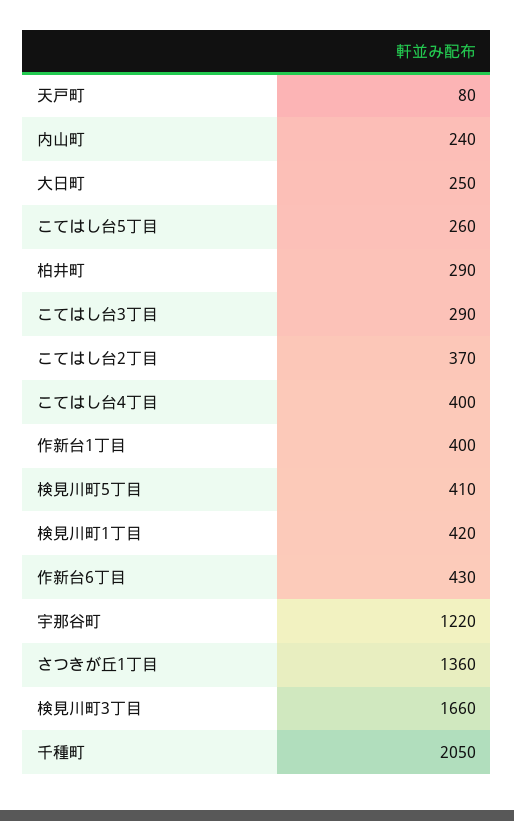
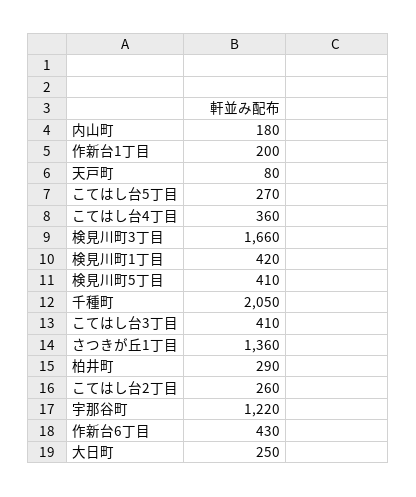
  {
    "天戸町": 80,
-   "内山町": 240,
+   "内山町": 180,
    "大日町": 250,
-   "こてはし台5丁目": 260,
+   "こてはし台5丁目": 270,
    "柏井町": 290,
-   "こてはし台3丁目": 290,
+   "こてはし台3丁目": 410,
-   "こてはし台2丁目": 370,
+   "こてはし台2丁目": 260,
-   "こてはし台4丁目": 400,
+   "こてはし台4丁目": 360,
-   "作新台1丁目": 400,
+   "作新台1丁目": 200,
    "検見川町5丁目": 410,
    "検見川町1丁目": 420,
    "作新台6丁目": 430,
    "宇那谷町": 1220,
    "さつきが丘1丁目": 1360,
    "検見川町3丁目": 1660,
    "千種町": 2050
  }

